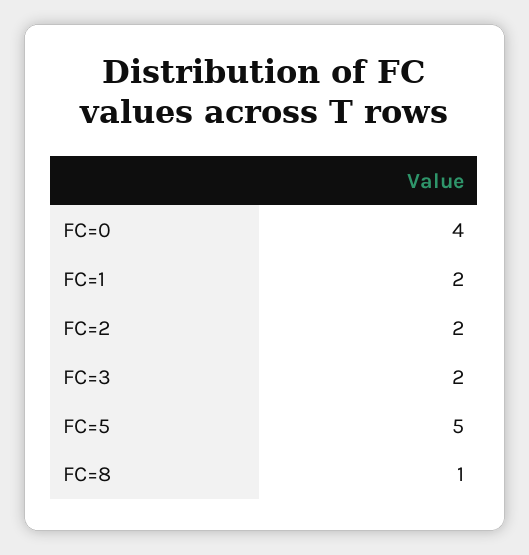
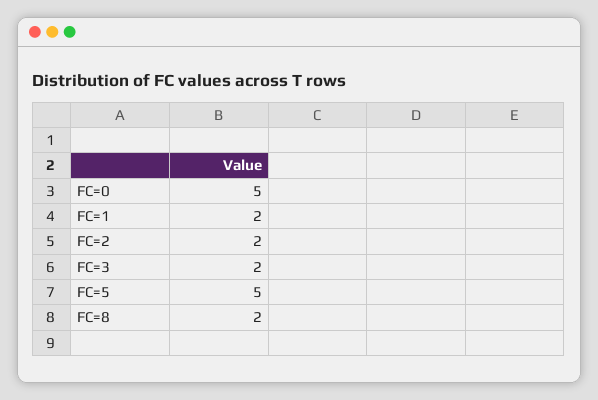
  {
-   "FC=0": 4,
+   "FC=0": 5,
    "FC=1": 2,
    "FC=2": 2,
    "FC=3": 2,
    "FC=5": 5,
-   "FC=8": 1
+   "FC=8": 2
  }

